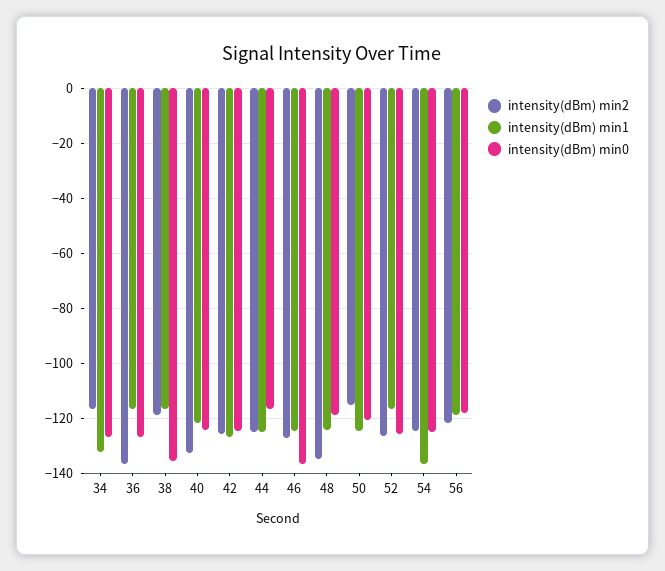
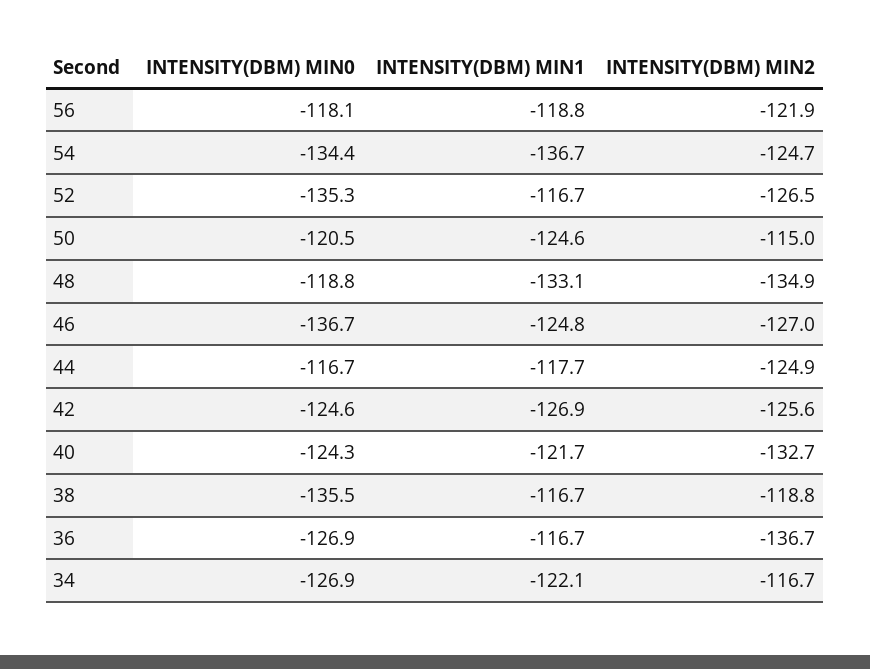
  {
    "intensity(dBm) min2": {
      "34": -116.7,
      "36": -136.7,
      "38": -118.8,
      "40": -132.7,
      "42": -125.6,
      "44": -124.9,
      "46": -127,
      "48": -134.9,
      "50": -115,
      "52": -126.5,
      "54": -124.7,
      "56": -121.9
    },
    "intensity(dBm) min1": {
-     "34": -132.5,
+     "34": -122.1,
      "36": -116.7,
      "38": -116.7,
      "40": -121.7,
      "42": -126.9,
-     "44": -125,
+     "44": -117.7,
      "46": -124.8,
-     "48": -125,
+     "48": -133.1,
      "50": -124.6,
      "52": -116.7,
      "54": -136.7,
      "56": -118.8
    },
    "intensity(dBm) min0": {
      "34": -126.9,
      "36": -126.9,
      "38": -135.5,
      "40": -124.3,
      "42": -124.6,
      "44": -116.7,
      "46": -136.7,
      "48": -118.8,
      "50": -120.5,
-     "52": -125,
+     "52": -135.3,
-     "54": -125,
+     "54": -134.4,
      "56": -118.1
    }
  }

